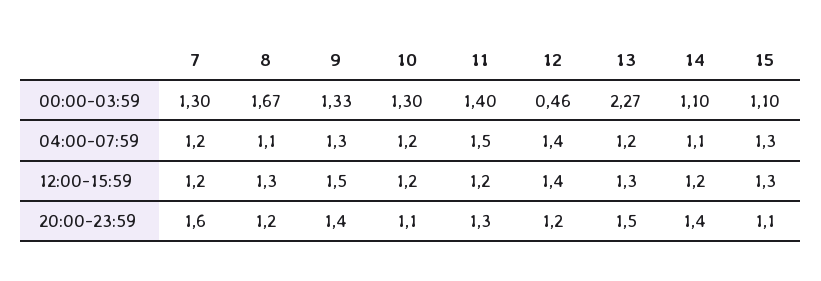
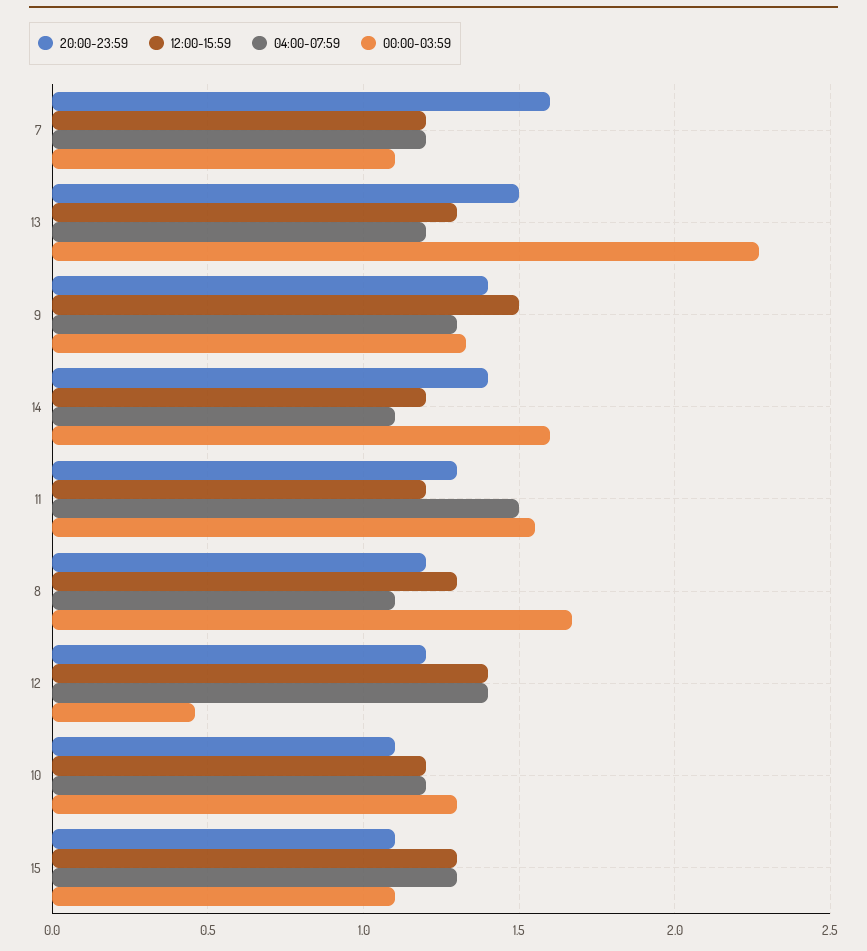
  {
    "00:00-03:59": {
-     "7": 1.3,
+     "7": 1.1,
      "8": 1.67,
      "9": 1.33,
      "10": 1.3,
-     "11": 1.4,
+     "11": 1.55,
      "12": 0.46,
      "13": 2.27,
-     "14": 1.1,
+     "14": 1.6,
      "15": 1.1
    },
    "04:00-07:59": {
      "7": 1.2,
      "8": 1.1,
      "9": 1.3,
      "10": 1.2,
      "11": 1.5,
      "12": 1.4,
      "13": 1.2,
      "14": 1.1,
      "15": 1.3
    },
    "12:00-15:59": {
      "7": 1.2,
      "8": 1.3,
      "9": 1.5,
      "10": 1.2,
      "11": 1.2,
      "12": 1.4,
      "13": 1.3,
      "14": 1.2,
      "15": 1.3
    },
    "20:00-23:59": {
      "7": 1.6,
      "8": 1.2,
      "9": 1.4,
      "10": 1.1,
      "11": 1.3,
      "12": 1.2,
      "13": 1.5,
      "14": 1.4,
      "15": 1.1
    }
  }

